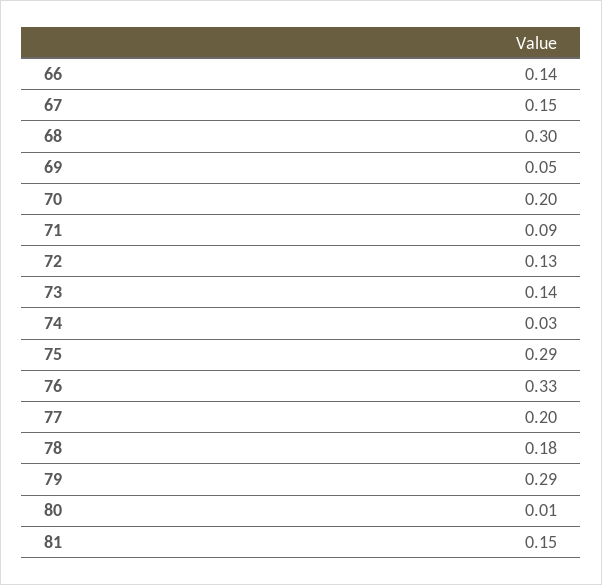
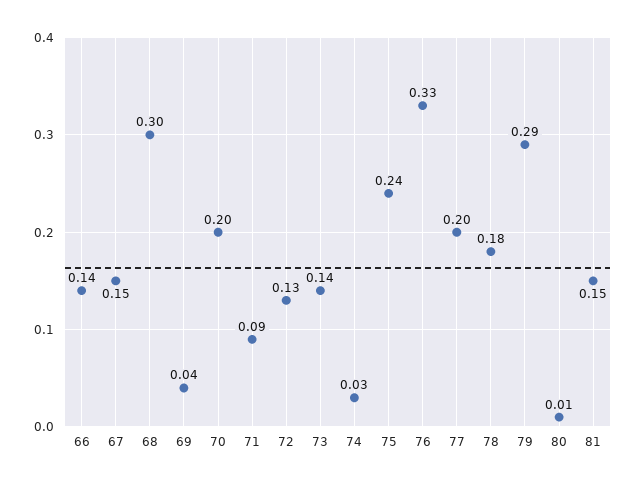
  {
    "66": 0.14,
    "67": 0.15,
    "68": 0.3,
-   "69": 0.05,
+   "69": 0.04,
    "70": 0.2,
    "71": 0.09,
    "72": 0.13,
    "73": 0.14,
    "74": 0.03,
-   "75": 0.29,
+   "75": 0.24,
    "76": 0.33,
    "77": 0.2,
    "78": 0.18,
    "79": 0.29,
    "80": 0.01,
    "81": 0.15
  }

